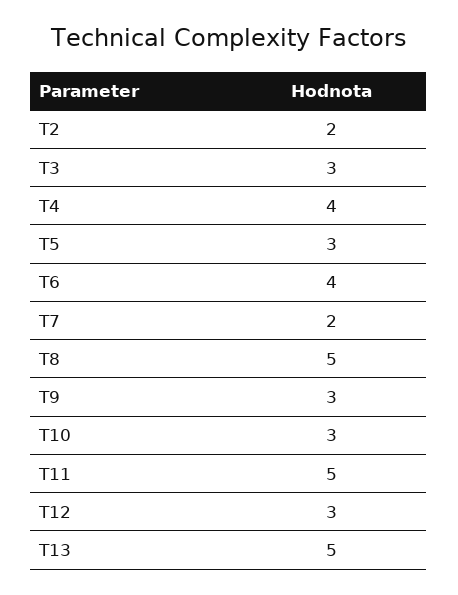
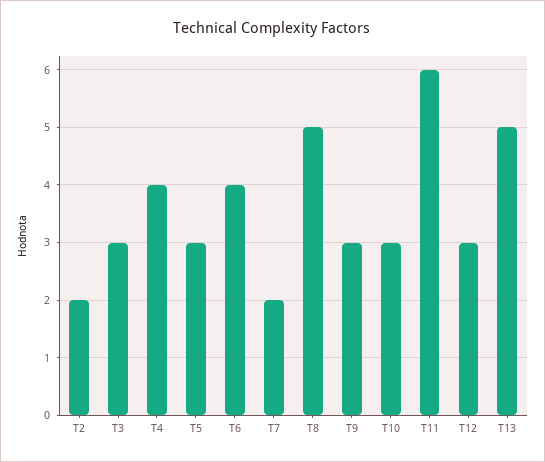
  {
    "T2": 2,
    "T3": 3,
    "T4": 4,
    "T5": 3,
    "T6": 4,
    "T7": 2,
    "T8": 5,
    "T9": 3,
    "T10": 3,
-   "T11": 5,
+   "T11": 6,
    "T12": 3,
    "T13": 5
  }

